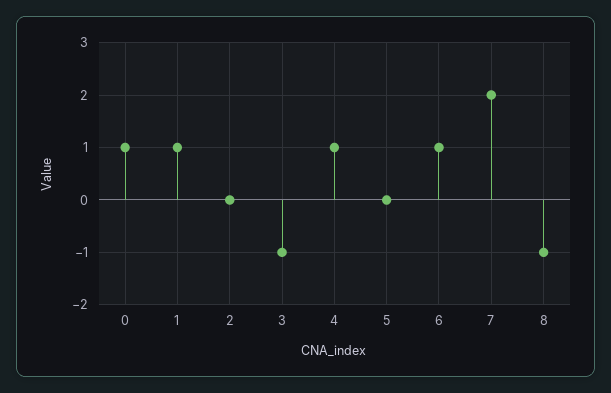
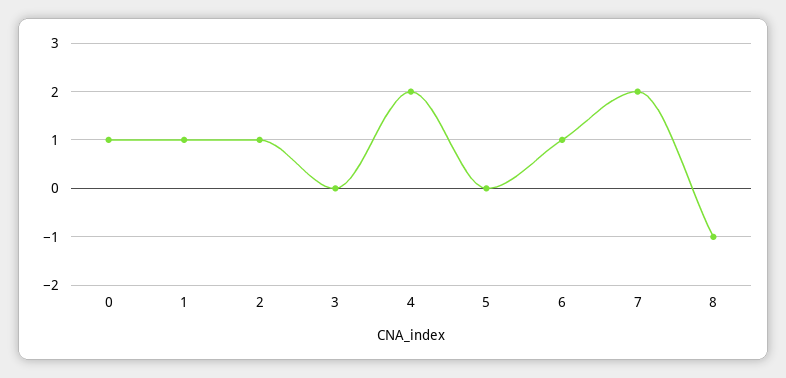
  {
    "0": 1,
    "1": 1,
-   "2": 0,
+   "2": 1,
-   "3": -1,
+   "3": 0,
-   "4": 1,
+   "4": 2,
    "5": 0,
    "6": 1,
    "7": 2,
    "8": -1
  }

